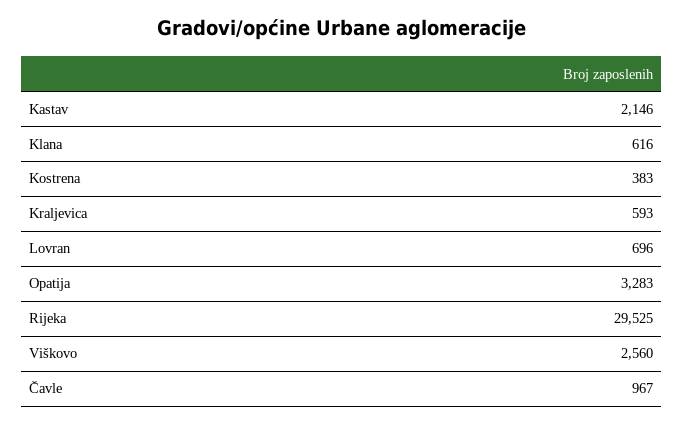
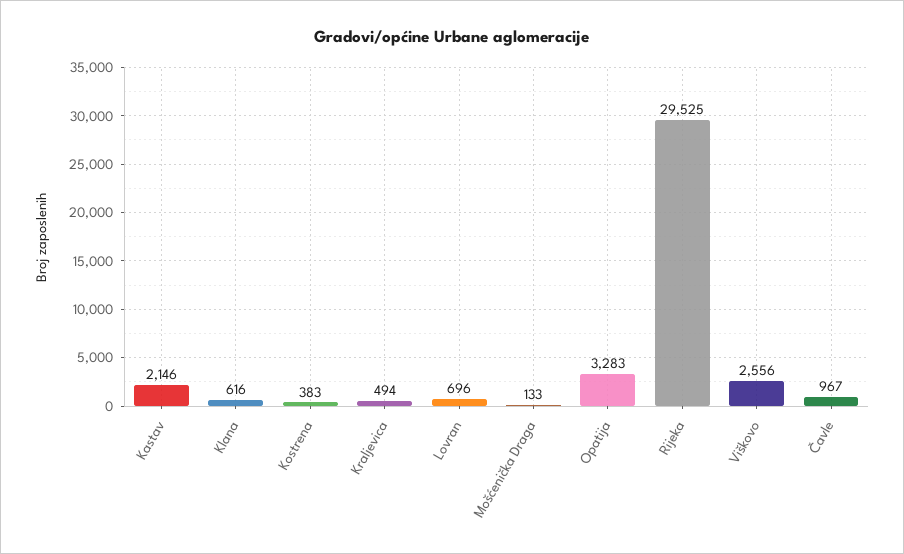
  {
    "Kastav": 2146,
    "Klana": 616,
    "Kostrena": 383,
-   "Kraljevica": 593,
+   "Kraljevica": 494,
    "Lovran": 696,
    "Opatija": 3283,
    "Rijeka": 29525,
-   "Viškovo": 2560,
+   "Viškovo": 2556,
-   "Čavle": 967
+   "Čavle": 967,
+   "Mošćenička Draga": 133
  }

